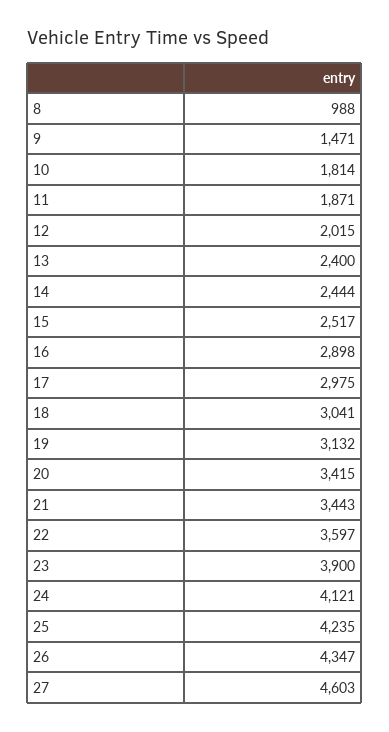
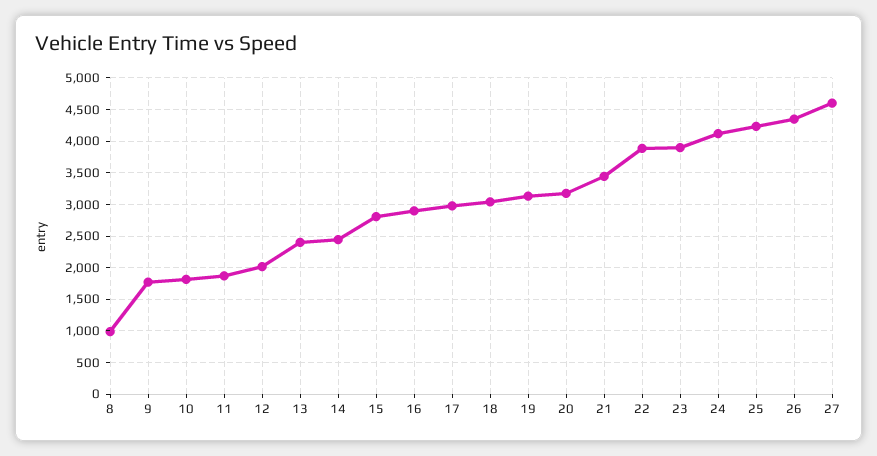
  {
    "8": 988,
-   "9": 1471,
+   "9": 1800,
    "10": 1814,
    "11": 1871,
    "12": 2015,
    "13": 2400,
    "14": 2444,
-   "15": 2517,
+   "15": 2800,
    "16": 2898,
    "17": 2975,
    "18": 3041,
    "19": 3132,
-   "20": 3415,
+   "20": 3200,
    "21": 3443,
-   "22": 3597,
+   "22": 3900,
    "23": 3900,
    "24": 4121,
    "25": 4235,
    "26": 4347,
    "27": 4603
  }

